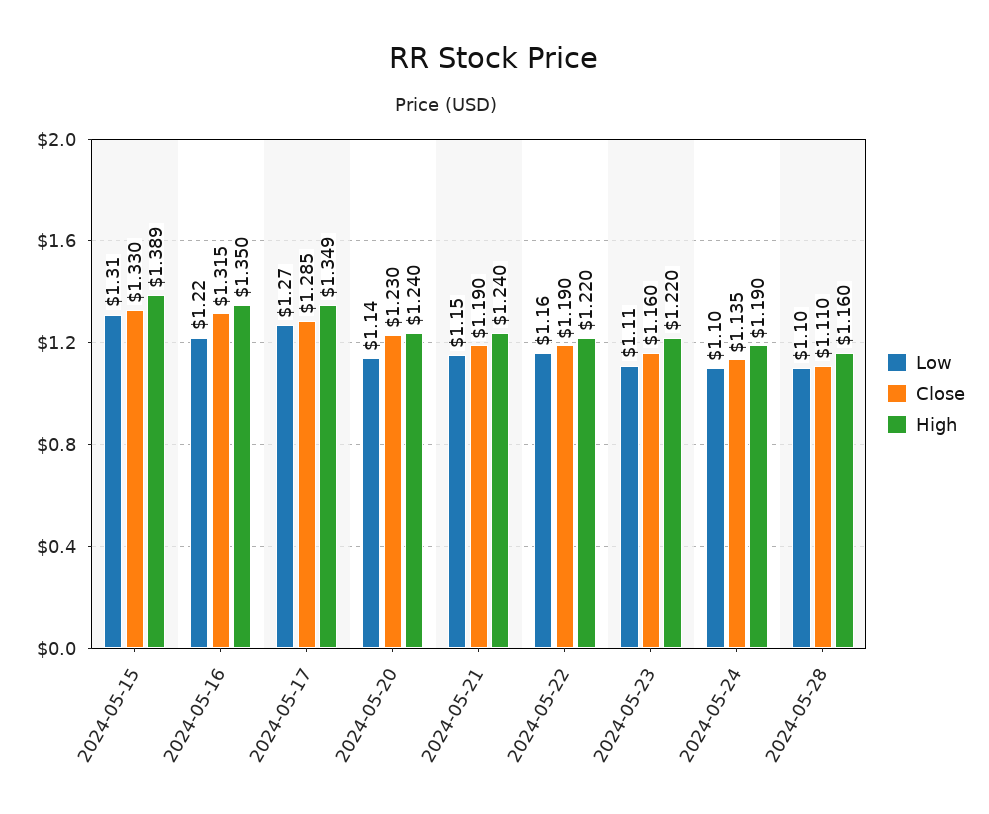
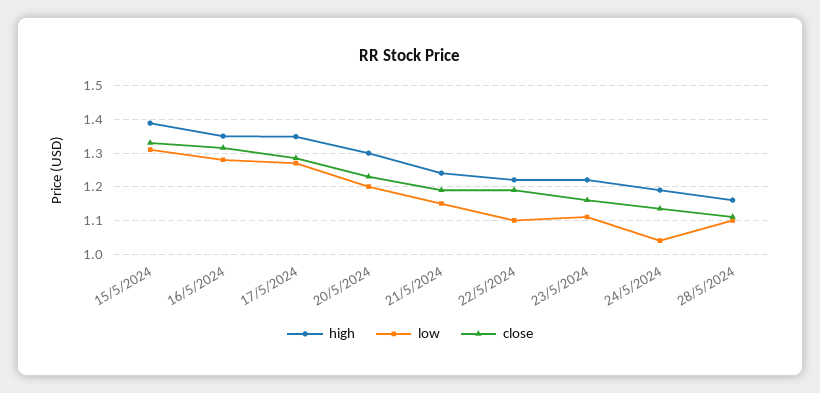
  {
    "Low": {
      "2024-05-15": 1.31,
-     "2024-05-16": 1.22,
+     "2024-05-16": 1.28,
      "2024-05-17": 1.27,
-     "2024-05-20": 1.14,
+     "2024-05-20": 1.2,
      "2024-05-21": 1.15,
-     "2024-05-22": 1.16,
+     "2024-05-22": 1.1,
      "2024-05-23": 1.11,
-     "2024-05-24": 1.1,
+     "2024-05-24": 1.04,
      "2024-05-28": 1.1
    },
    "Close": {
      "2024-05-15": 1.33,
      "2024-05-16": 1.315,
      "2024-05-17": 1.285,
      "2024-05-20": 1.23,
      "2024-05-21": 1.19,
      "2024-05-22": 1.19,
      "2024-05-23": 1.16,
      "2024-05-24": 1.135,
      "2024-05-28": 1.11
    },
    "High": {
      "2024-05-15": 1.389,
      "2024-05-16": 1.35,
      "2024-05-17": 1.349,
-     "2024-05-20": 1.24,
+     "2024-05-20": 1.3,
      "2024-05-21": 1.24,
      "2024-05-22": 1.22,
      "2024-05-23": 1.22,
      "2024-05-24": 1.19,
      "2024-05-28": 1.16
    }
  }

